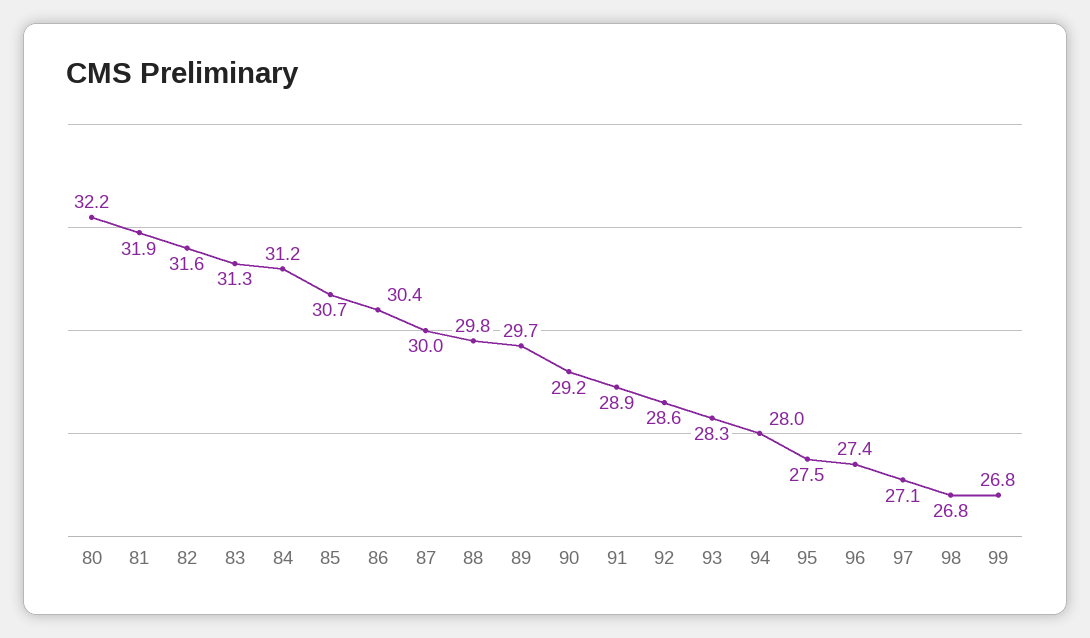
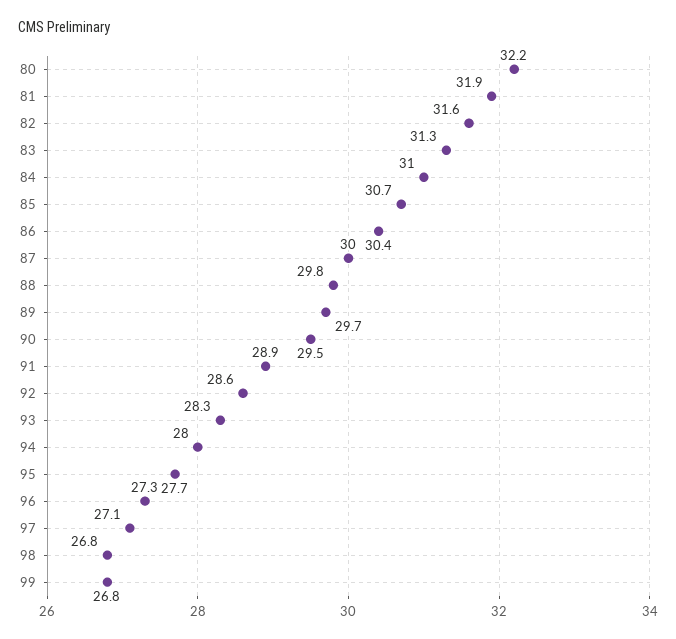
  {
    "80": 32.2,
    "81": 31.9,
    "82": 31.6,
    "83": 31.3,
-   "84": 31.2,
+   "84": 31,
    "85": 30.7,
    "86": 30.4,
    "87": 30,
    "88": 29.8,
    "89": 29.7,
-   "90": 29.2,
+   "90": 29.5,
    "91": 28.9,
    "92": 28.6,
    "93": 28.3,
    "94": 28,
-   "95": 27.5,
+   "95": 27.7,
-   "96": 27.4,
+   "96": 27.3,
    "97": 27.1,
    "98": 26.8,
    "99": 26.8
  }

